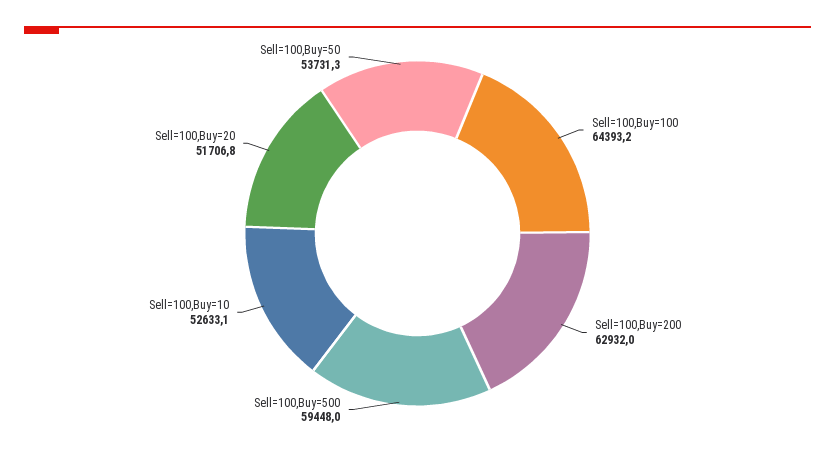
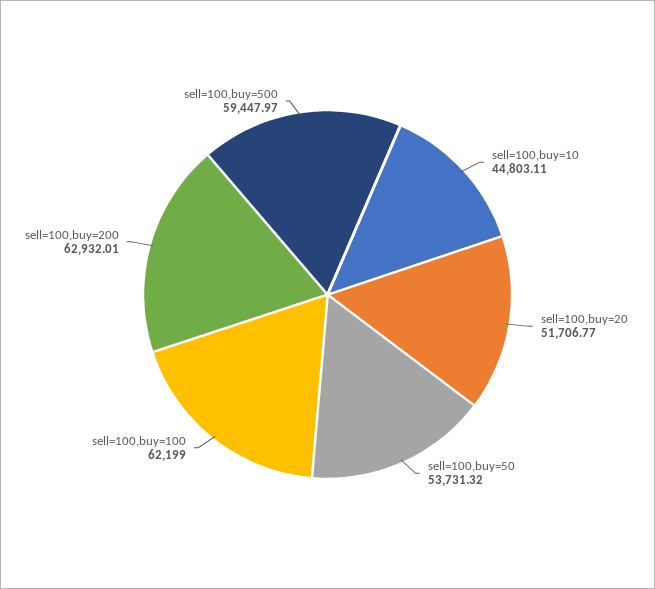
  {
-   "Sell=100,Buy=100": 64393.2,
+   "Sell=100,Buy=100": 62199,
    "Sell=100,Buy=200": 62932.01,
    "Sell=100,Buy=500": 59447.97,
-   "Sell=100,Buy=10": 52633.1,
+   "Sell=100,Buy=10": 44803.11,
    "Sell=100,Buy=20": 51706.77,
    "Sell=100,Buy=50": 53731.32
  }

